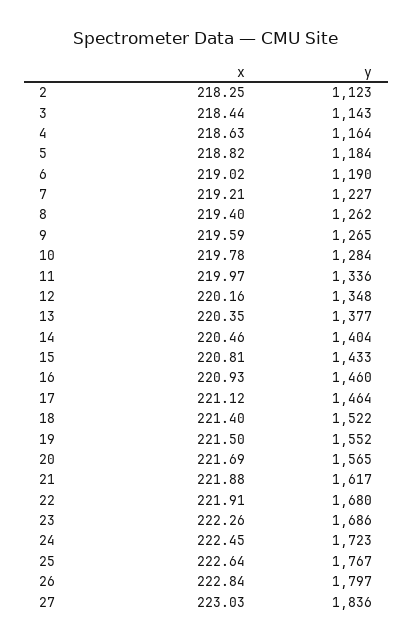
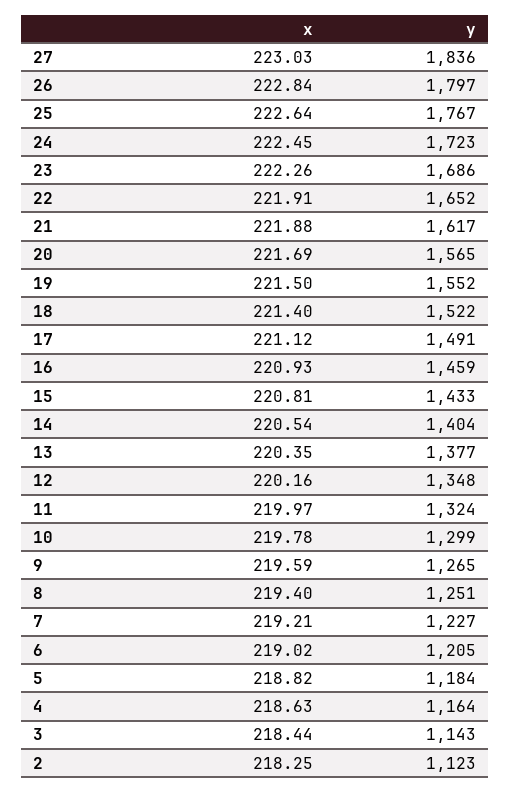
  {
    "x": {
      "2": 218.25,
      "3": 218.44,
      "4": 218.63,
      "5": 218.82,
      "6": 219.02,
      "7": 219.21,
      "8": 219.4,
      "9": 219.59,
      "10": 219.78,
      "11": 219.97,
      "12": 220.16,
      "13": 220.35,
-     "14": 220.46,
+     "14": 220.54,
      "15": 220.81,
      "16": 220.93,
      "17": 221.12,
      "18": 221.4,
      "19": 221.5,
      "20": 221.69,
      "21": 221.88,
      "22": 221.91,
      "23": 222.26,
      "24": 222.45,
      "25": 222.64,
      "26": 222.84,
      "27": 223.03
    },
    "y": {
      "2": 1123,
      "3": 1143,
      "4": 1164,
      "5": 1184,
-     "6": 1190,
+     "6": 1205,
      "7": 1227,
-     "8": 1262,
+     "8": 1251,
      "9": 1265,
-     "10": 1284,
+     "10": 1299,
-     "11": 1336,
+     "11": 1324,
      "12": 1348,
      "13": 1377,
      "14": 1404,
      "15": 1433,
-     "16": 1460,
+     "16": 1459,
-     "17": 1464,
+     "17": 1491,
      "18": 1522,
      "19": 1552,
      "20": 1565,
      "21": 1617,
-     "22": 1680,
+     "22": 1652,
      "23": 1686,
      "24": 1723,
      "25": 1767,
      "26": 1797,
      "27": 1836
    }
  }

